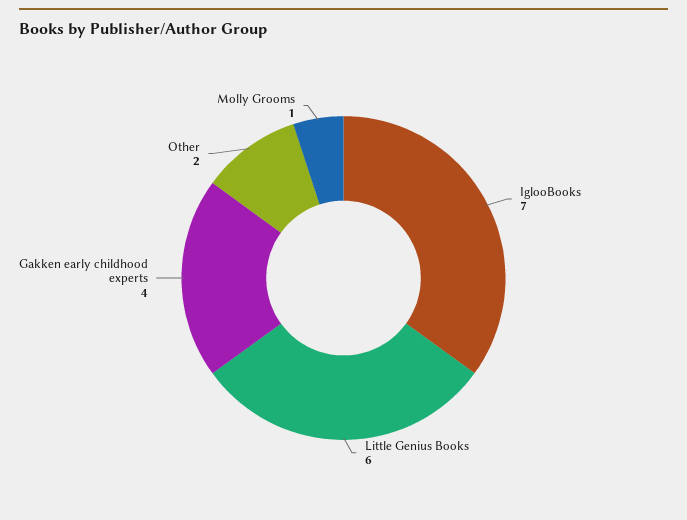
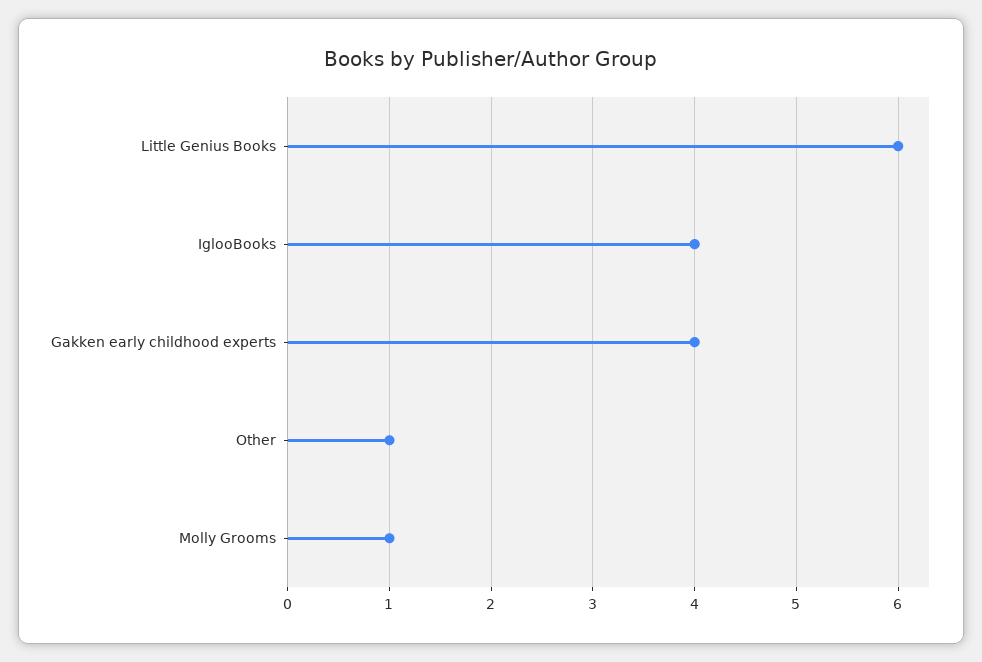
  {
-   "IglooBooks": 7,
+   "IglooBooks": 4,
    "Little Genius Books": 6,
    "Gakken early childhood experts": 4,
-   "Other": 2,
+   "Other": 1,
    "Molly Grooms": 1
  }

